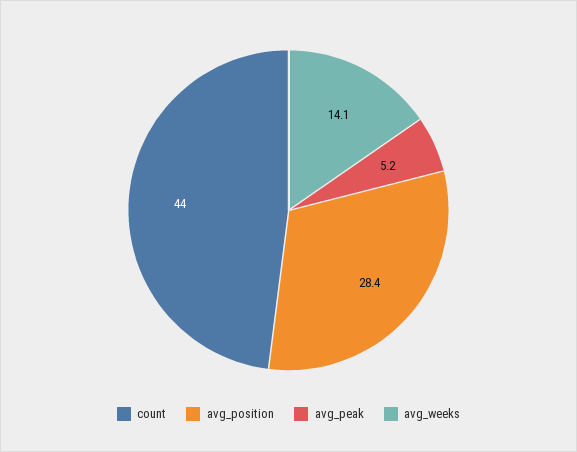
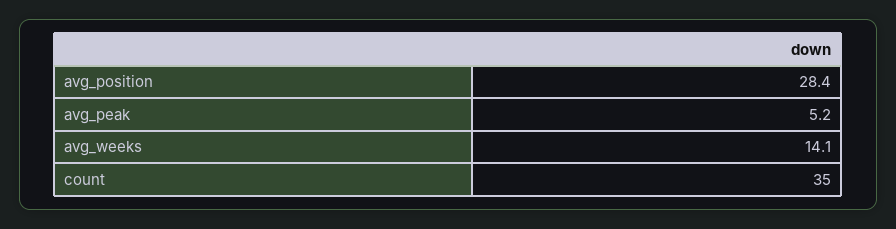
  {
-   "count": 44,
+   "count": 35,
    "avg_position": 28.4,
    "avg_peak": 5.2,
    "avg_weeks": 14.1
  }

